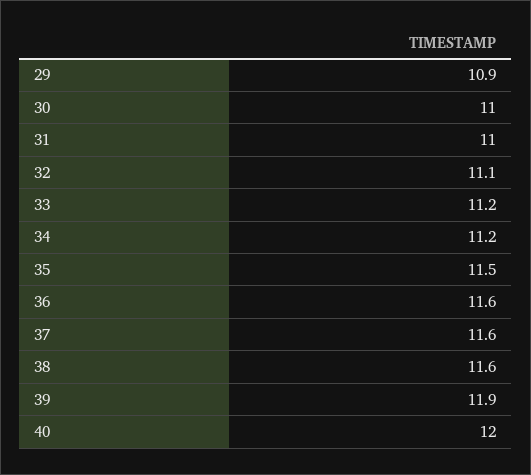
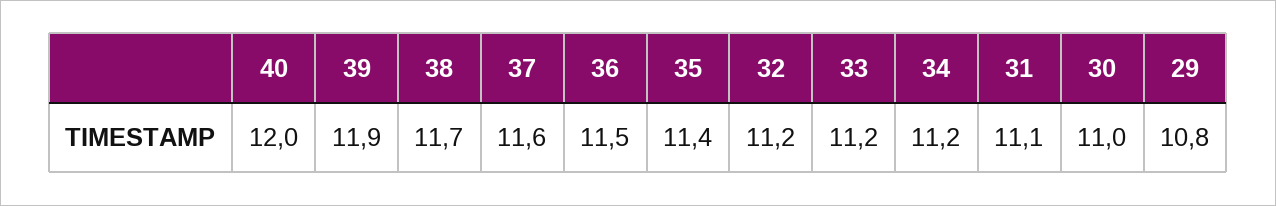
  {
-   "29": 10.9,
+   "29": 10.8,
    "30": 11,
-   "31": 11,
+   "31": 11.1,
-   "32": 11.1,
+   "32": 11.2,
    "33": 11.2,
    "34": 11.2,
-   "35": 11.5,
+   "35": 11.4,
-   "36": 11.6,
+   "36": 11.5,
    "37": 11.6,
-   "38": 11.6,
+   "38": 11.7,
    "39": 11.9,
    "40": 12
  }

